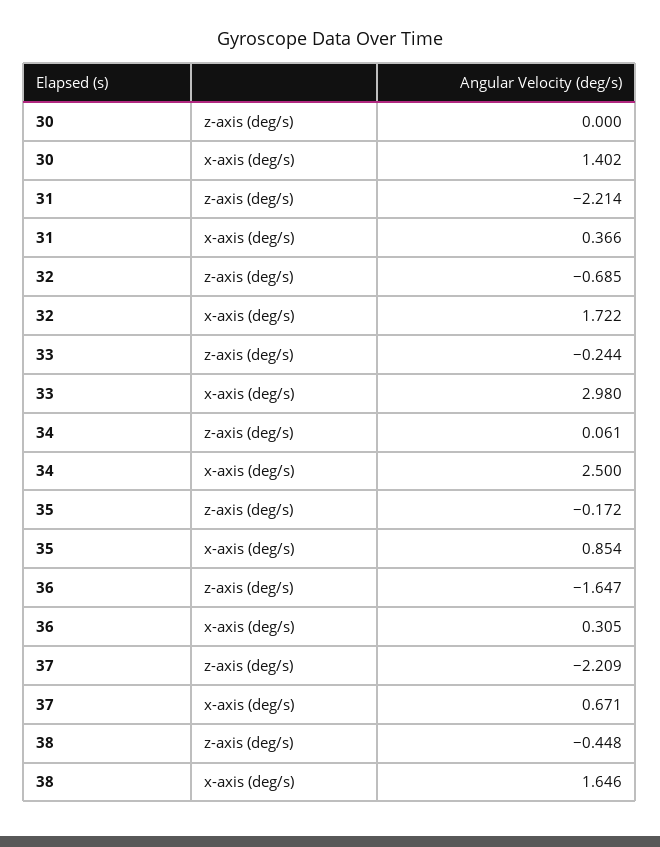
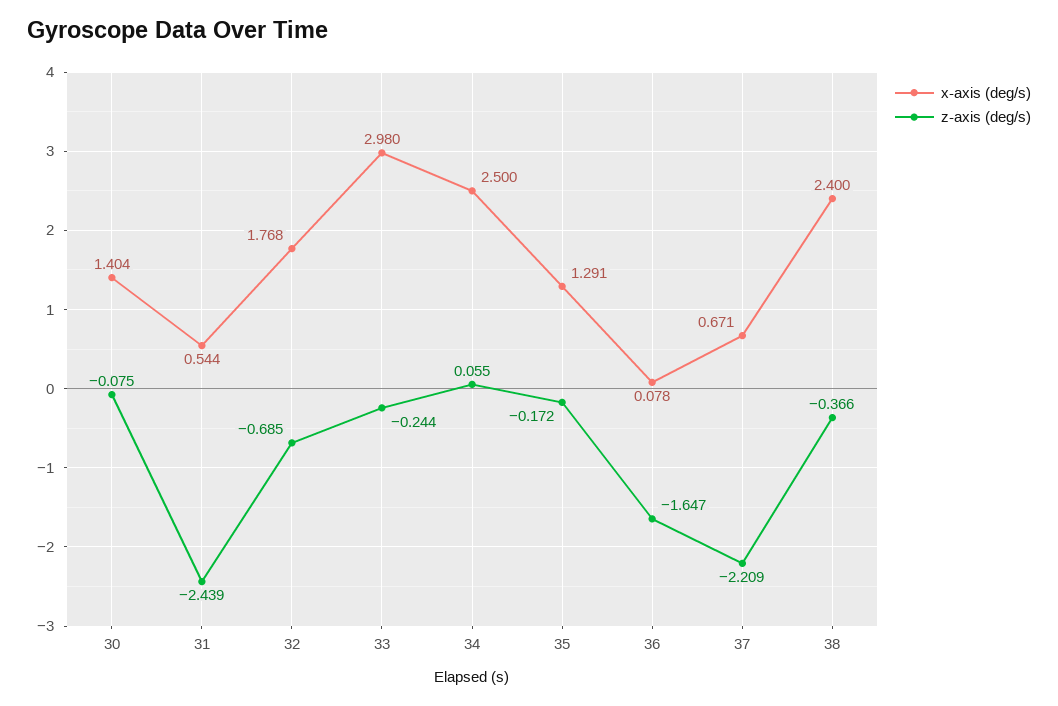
  {
    "z-axis (deg/s)": {
-     "30": 0,
+     "30": -0.075,
-     "31": -2.214,
+     "31": -2.439,
      "32": -0.685,
      "33": -0.244,
-     "34": 0.061,
+     "34": 0.055,
      "35": -0.172,
      "36": -1.647,
      "37": -2.209,
-     "38": -0.448
+     "38": -0.366
    },
    "x-axis (deg/s)": {
-     "30": 1.402,
+     "30": 1.404,
-     "31": 0.366,
+     "31": 0.544,
-     "32": 1.722,
+     "32": 1.768,
      "33": 2.98,
      "34": 2.5,
-     "35": 0.854,
+     "35": 1.291,
-     "36": 0.305,
+     "36": 0.078,
      "37": 0.671,
-     "38": 1.646
+     "38": 2.4
    }
  }

